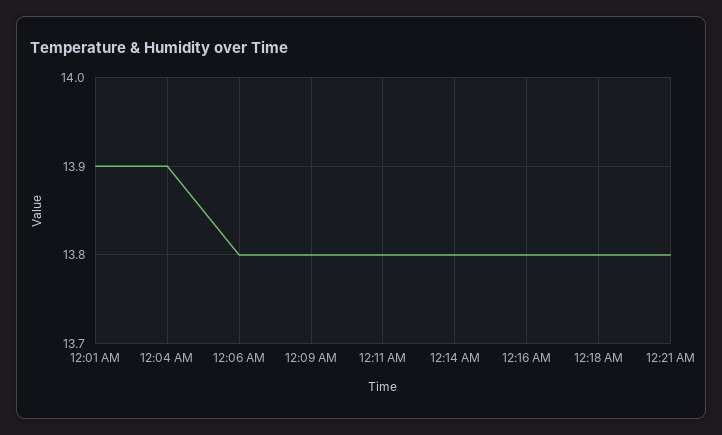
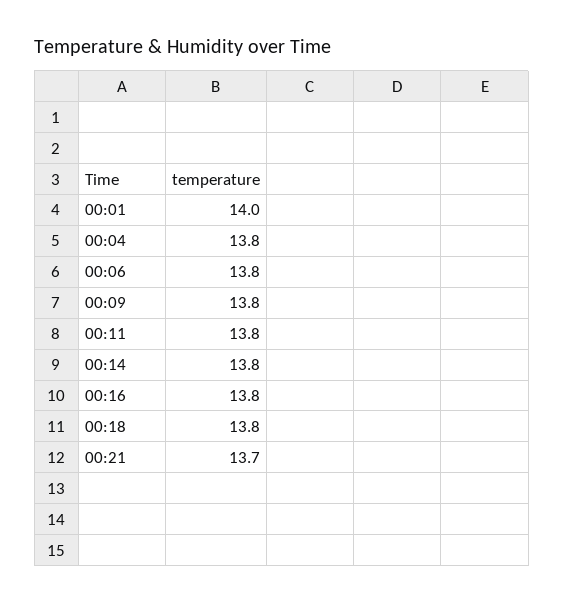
  {
-   "12:01 AM": 13.9,
+   "12:01 AM": 14,
-   "12:04 AM": 13.9,
+   "12:04 AM": 13.8,
    "12:06 AM": 13.8,
    "12:09 AM": 13.8,
    "12:11 AM": 13.8,
    "12:14 AM": 13.8,
    "12:16 AM": 13.8,
    "12:18 AM": 13.8,
-   "12:21 AM": 13.8
+   "12:21 AM": 13.7
  }

